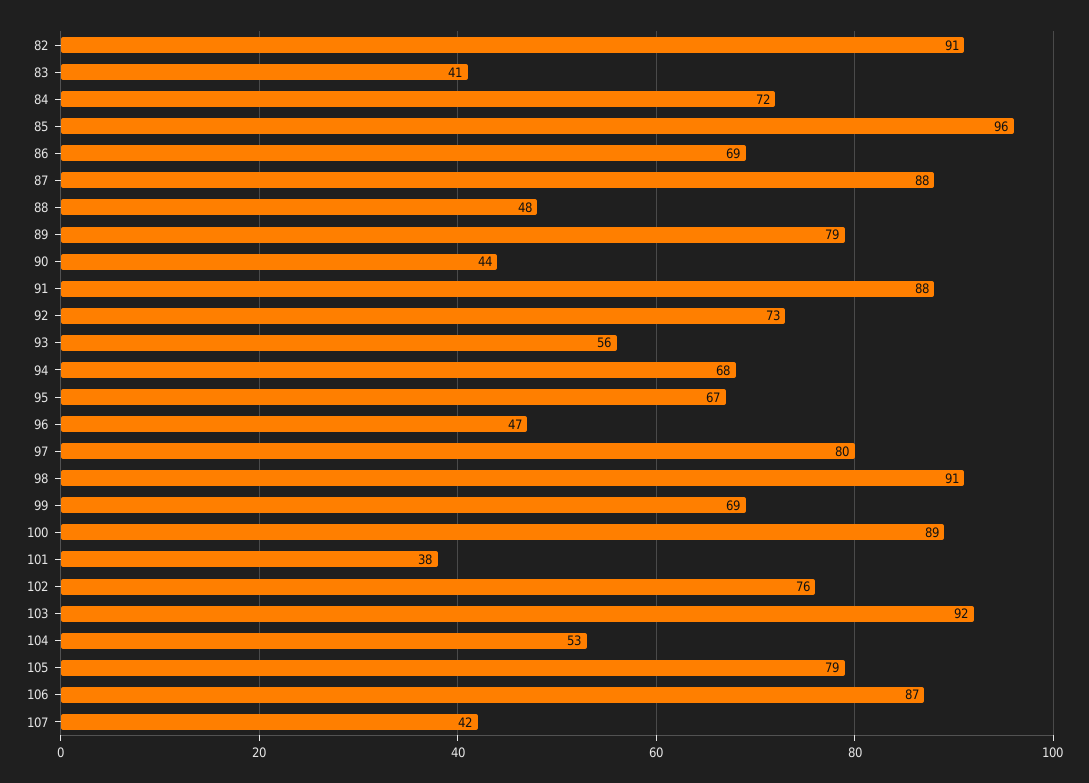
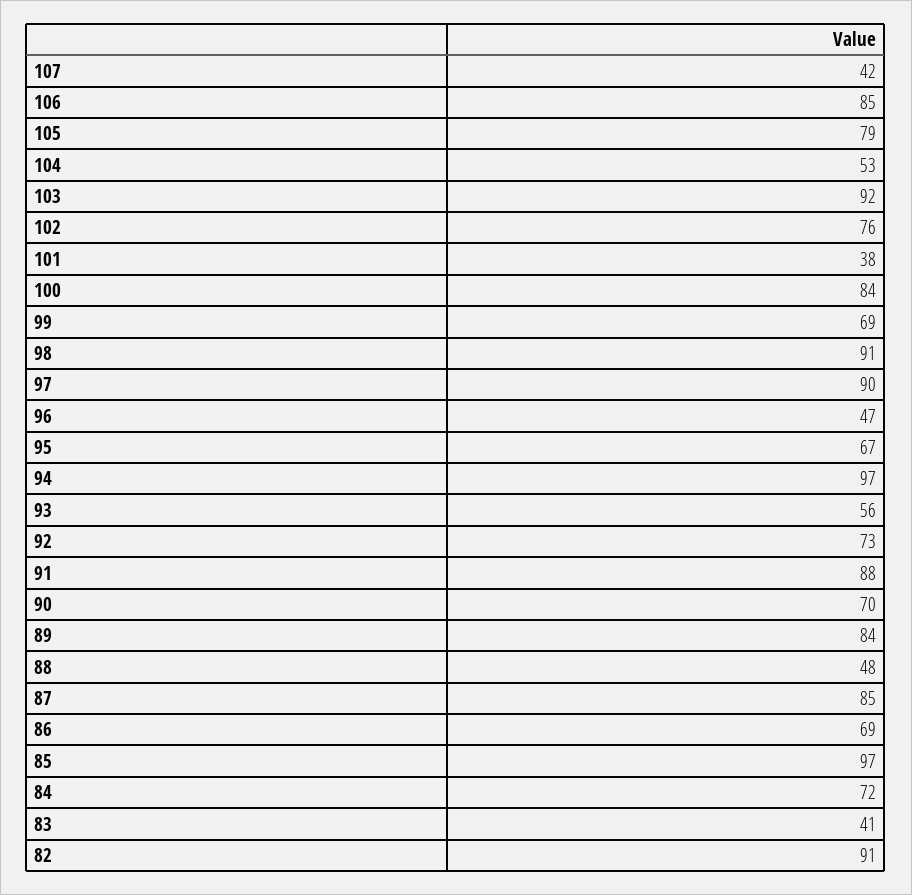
  {
    "82": 91,
    "83": 41,
    "84": 72,
-   "85": 96,
+   "85": 97,
    "86": 69,
-   "87": 88,
+   "87": 85,
    "88": 48,
-   "89": 79,
+   "89": 84,
-   "90": 44,
+   "90": 70,
    "91": 88,
    "92": 73,
    "93": 56,
-   "94": 68,
+   "94": 97,
    "95": 67,
    "96": 47,
-   "97": 80,
+   "97": 90,
    "98": 91,
    "99": 69,
-   "100": 89,
+   "100": 84,
    "101": 38,
    "102": 76,
    "103": 92,
    "104": 53,
    "105": 79,
-   "106": 87,
+   "106": 85,
    "107": 42
  }

